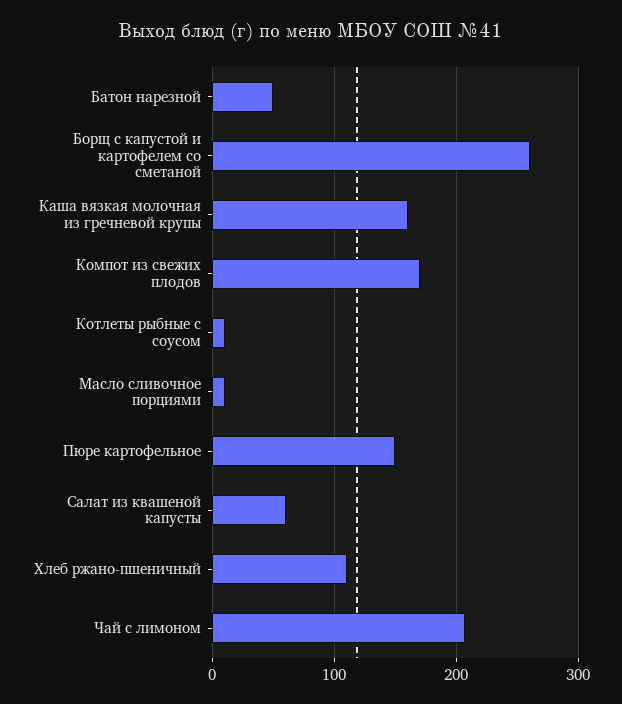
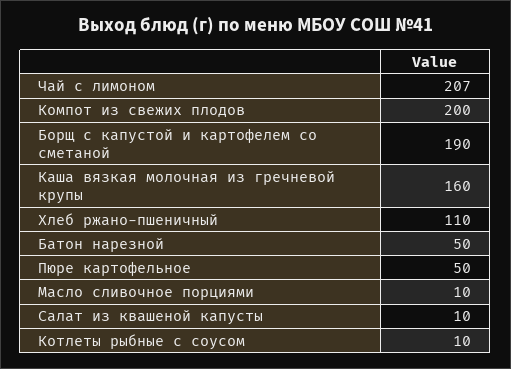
  {
    "Батон нарезной": 50,
-   "Борщ с капустой и картофелем со сметаной": 260,
+   "Борщ с капустой и картофелем со сметаной": 190,
    "Каша вязкая молочная из гречневой крупы": 160,
-   "Компот из свежих плодов": 170,
+   "Компот из свежих плодов": 200,
    "Котлеты рыбные с соусом": 10,
    "Масло сливочное порциями": 10,
-   "Пюре картофельное": 150,
+   "Пюре картофельное": 50,
-   "Салат из квашеной капусты": 60,
+   "Салат из квашеной капусты": 10,
    "Хлеб ржано-пшеничный": 110,
    "Чай с лимоном": 207
  }

